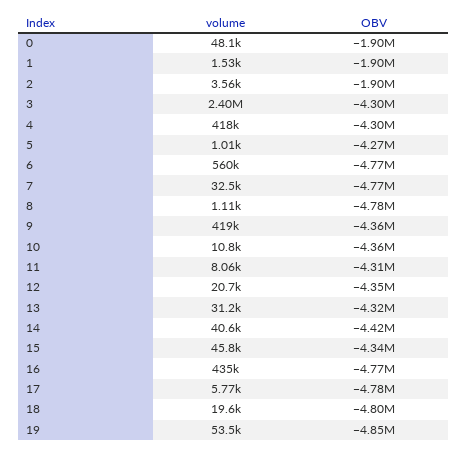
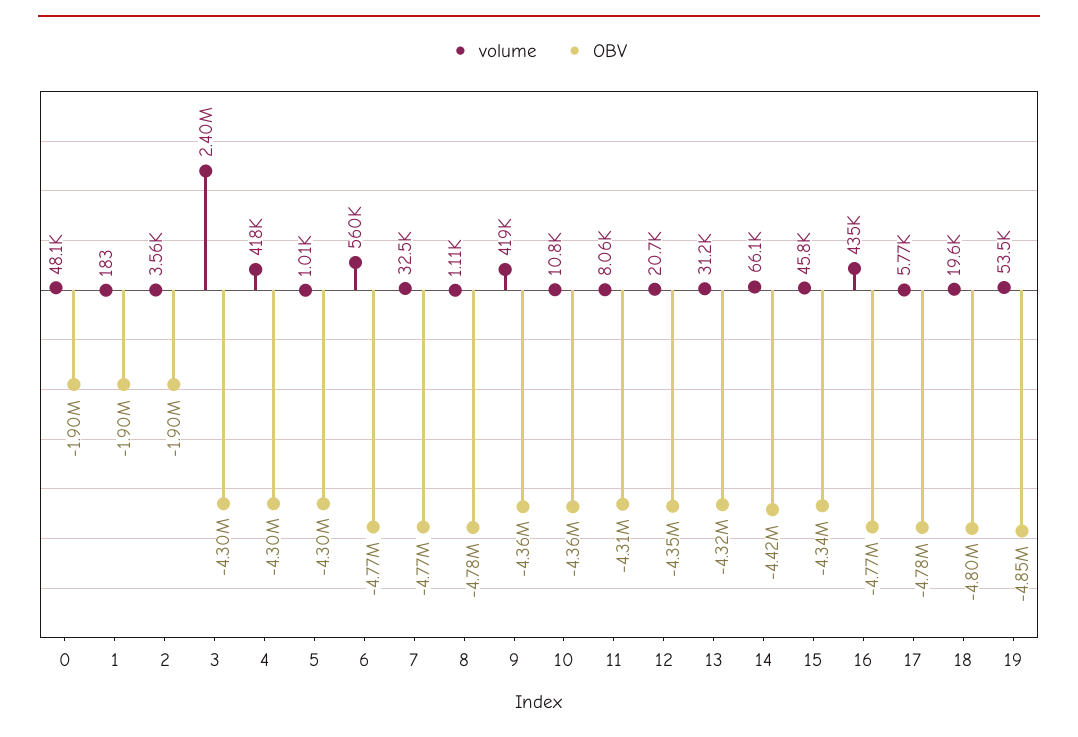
  {
    "volume": {
      "0": 48100,
-     "1": 1530,
+     "1": 183,
      "2": 3560,
      "3": 2400000,
      "4": 418000,
      "5": 1010,
      "6": 560000,
      "7": 32500,
      "8": 1110,
      "9": 419000,
      "10": 10800,
      "11": 8060,
      "12": 20700,
      "13": 31200,
-     "14": 40600,
+     "14": 66100,
      "15": 45800,
      "16": 435000,
      "17": 5770,
      "18": 19600,
      "19": 53500
    },
    "OBV": {
      "0": -1900000,
      "1": -1900000,
      "2": -1900000,
      "3": -4300000,
      "4": -4300000,
-     "5": -4270000,
+     "5": -4300000,
      "6": -4770000,
      "7": -4770000,
      "8": -4780000,
      "9": -4360000,
      "10": -4360000,
      "11": -4310000,
      "12": -4350000,
      "13": -4320000,
      "14": -4420000,
      "15": -4340000,
      "16": -4770000,
      "17": -4780000,
      "18": -4800000,
      "19": -4850000
    }
  }

